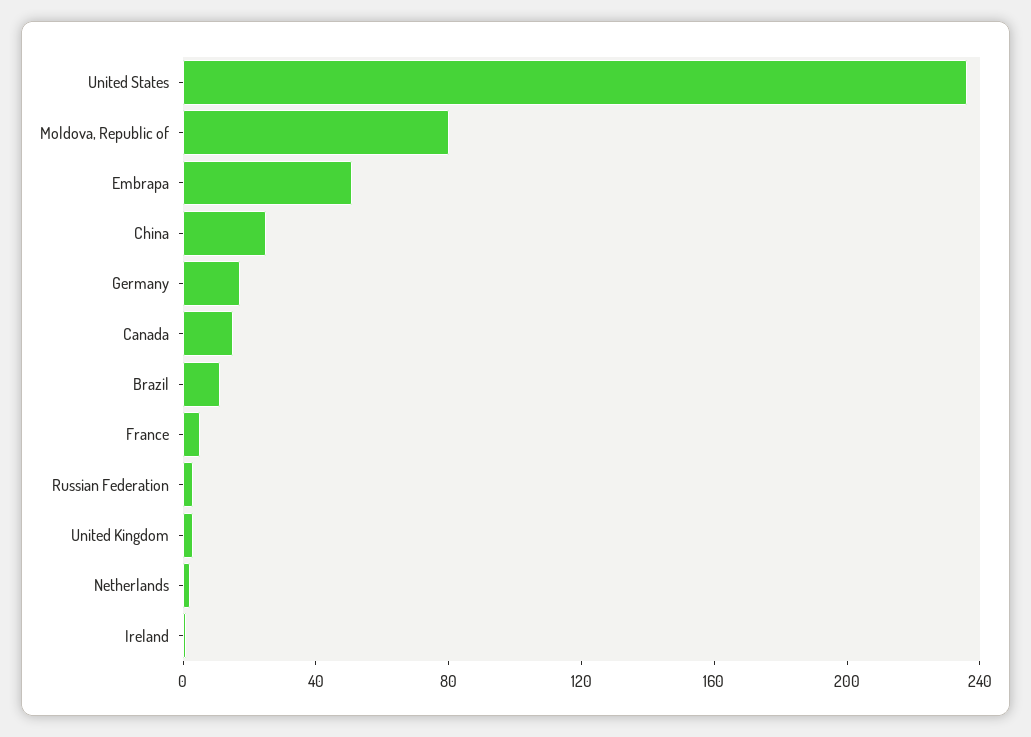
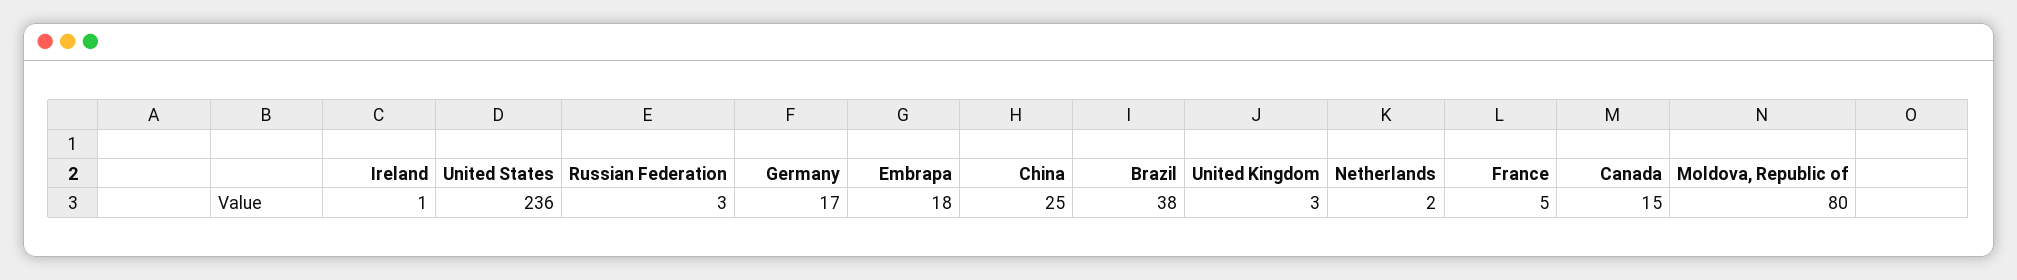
  {
    "United States": 236,
    "Moldova, Republic of": 80,
-   "Embrapa": 50,
+   "Embrapa": 18,
    "China": 25,
    "Germany": 17,
    "Canada": 15,
-   "Brazil": 10,
+   "Brazil": 38,
    "France": 5,
    "Russian Federation": 3,
    "United Kingdom": 3,
    "Netherlands": 2,
    "Ireland": 1
  }

